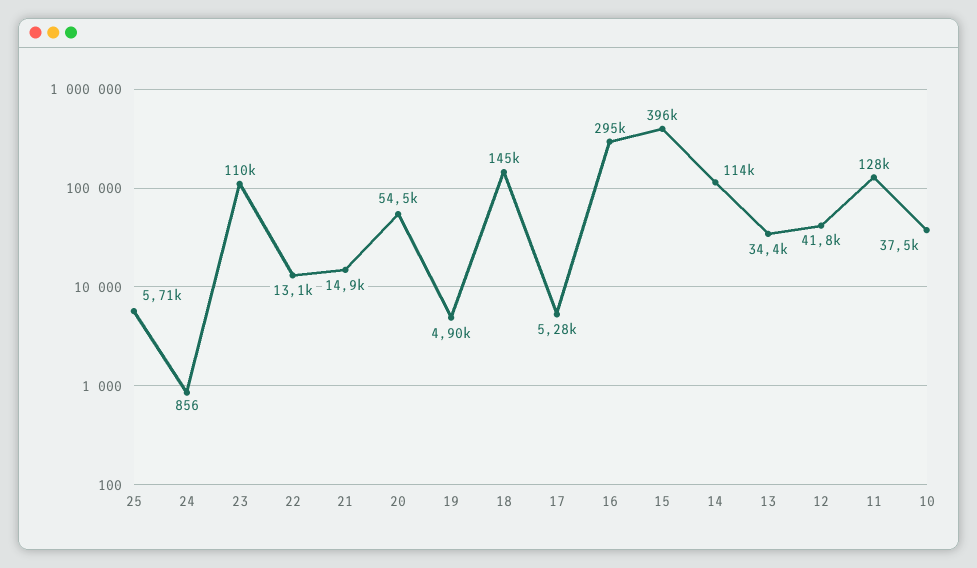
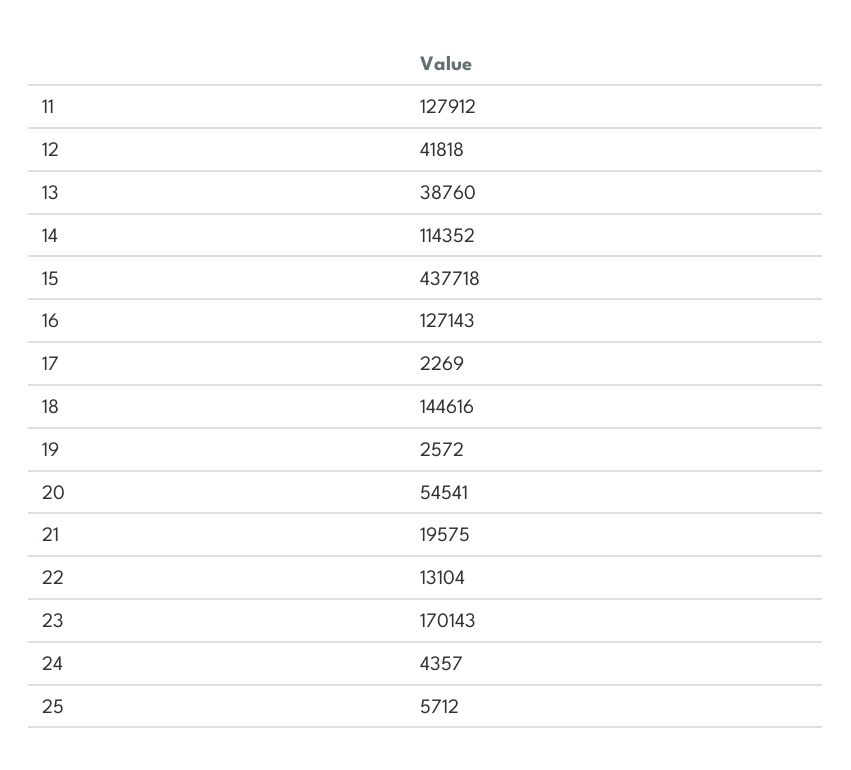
  {
    "25": 5712,
-   "24": 856,
+   "24": 4357,
-   "23": 110000,
+   "23": 170143,
    "22": 13104,
-   "21": 14900,
+   "21": 19575,
    "20": 54541,
-   "19": 4900,
+   "19": 2572,
    "18": 144616,
-   "17": 5280,
+   "17": 2269,
-   "16": 295000,
+   "16": 127143,
-   "15": 396000,
+   "15": 437718,
    "14": 114352,
-   "13": 34400,
+   "13": 38760,
    "12": 41818,
-   "11": 127912,
+   "11": 127912
-   "10": 37500
  }

